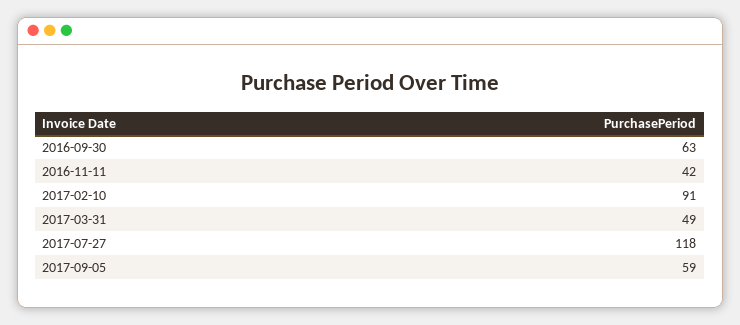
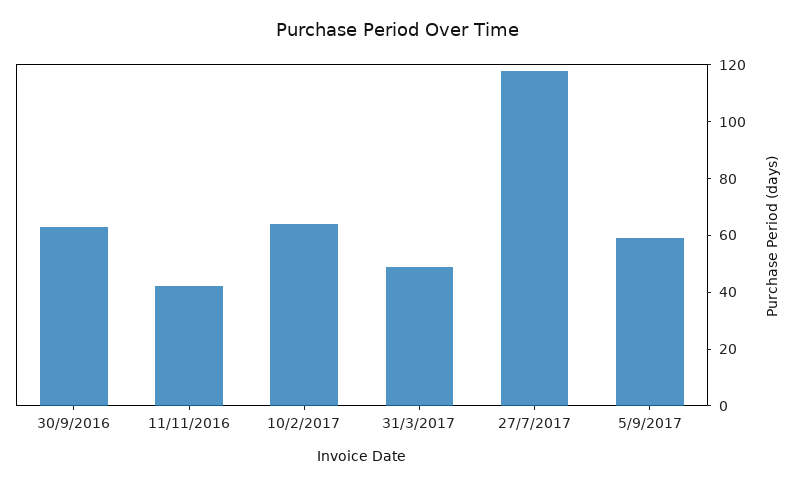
  {
    "2016-09-30": 63,
    "2016-11-11": 42,
-   "2017-02-10": 91,
+   "2017-02-10": 65,
    "2017-03-31": 49,
    "2017-07-27": 118,
    "2017-09-05": 59
  }

